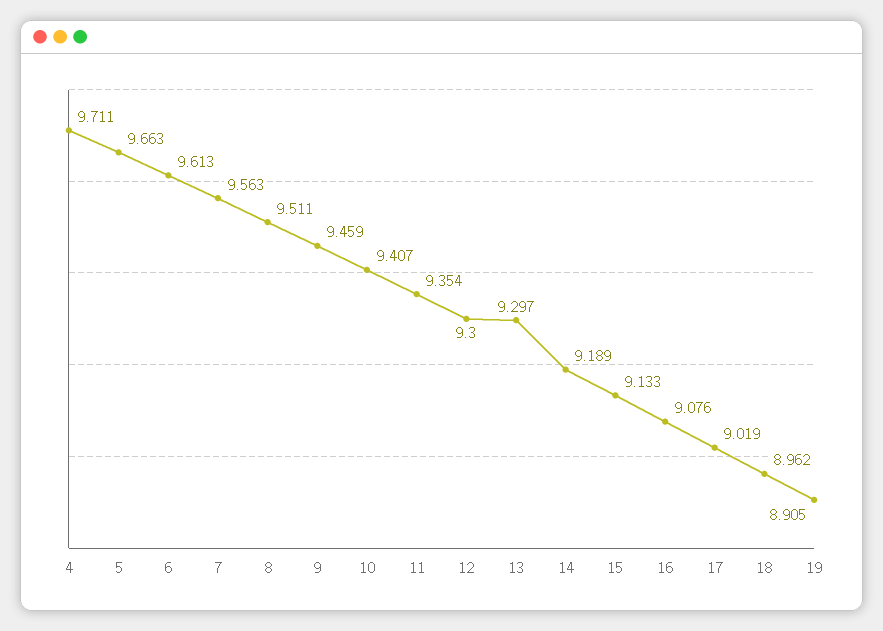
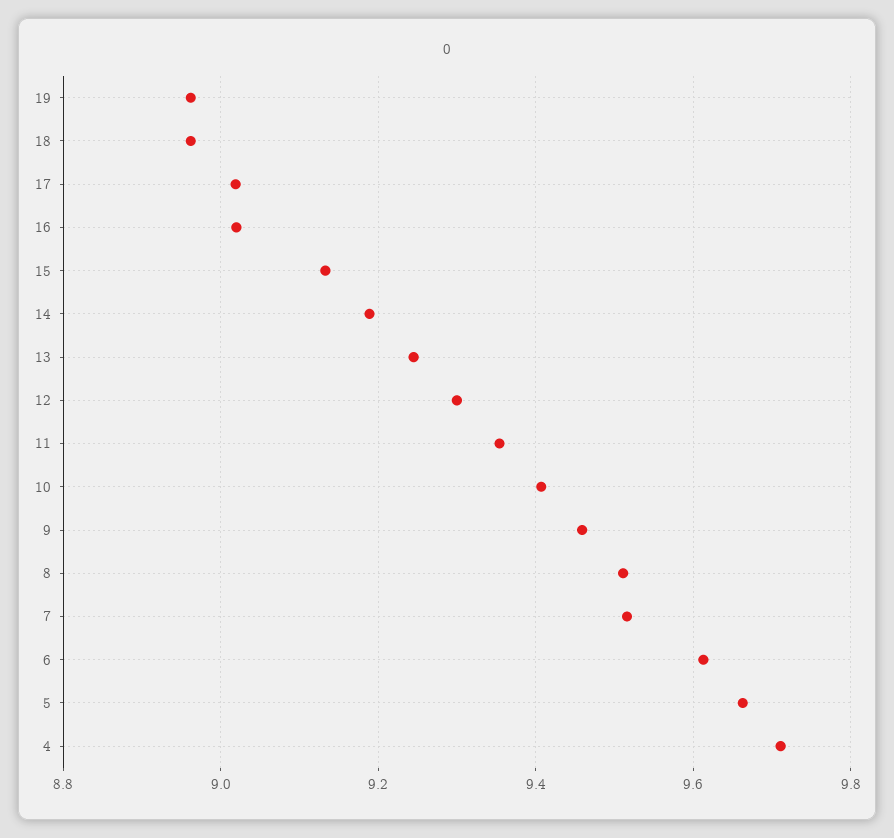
  {
    "4": 9.711,
    "5": 9.663,
    "6": 9.613,
-   "7": 9.563,
+   "7": 9.52,
    "8": 9.511,
    "9": 9.459,
    "10": 9.407,
    "11": 9.354,
    "12": 9.3,
-   "13": 9.297,
+   "13": 9.24,
    "14": 9.189,
    "15": 9.133,
-   "16": 9.076,
+   "16": 9.02,
    "17": 9.019,
    "18": 8.962,
-   "19": 8.905
+   "19": 8.96
  }

